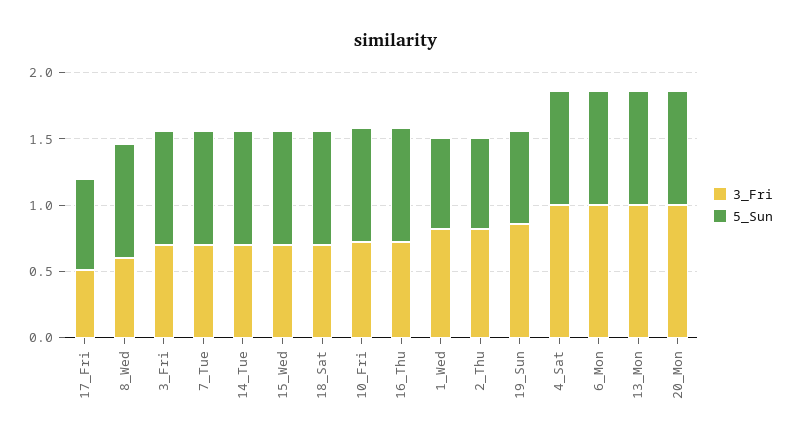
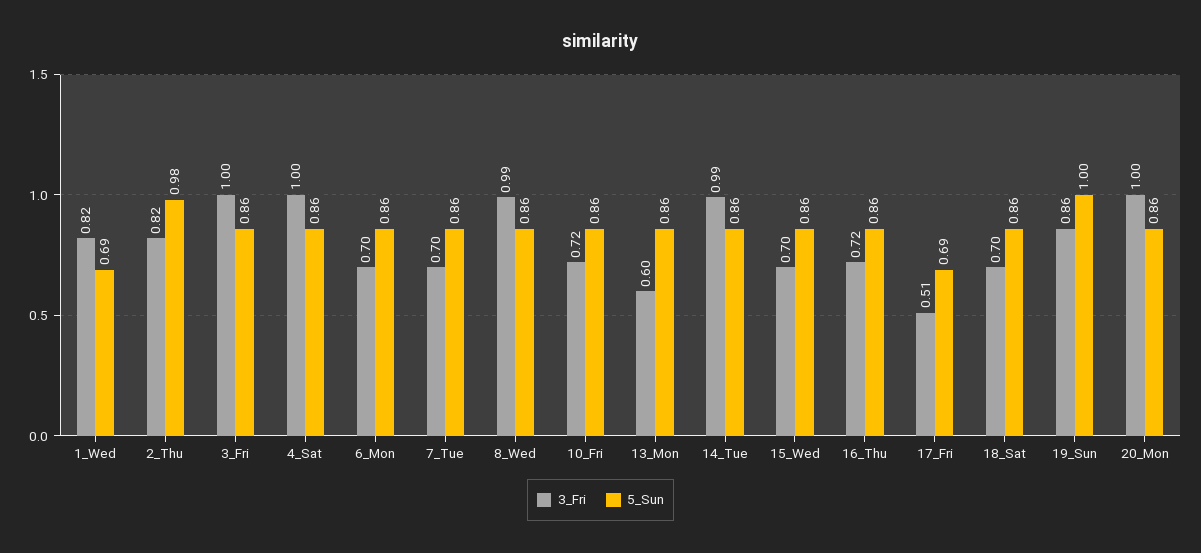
  {
    "3_Fri": {
      "17_Fri": 0.51,
-     "8_Wed": 0.6,
+     "8_Wed": 0.99,
-     "3_Fri": 0.7,
+     "3_Fri": 1,
      "7_Tue": 0.7,
-     "14_Tue": 0.7,
+     "14_Tue": 0.99,
      "15_Wed": 0.7,
      "18_Sat": 0.7,
      "10_Fri": 0.72,
      "16_Thu": 0.72,
      "1_Wed": 0.82,
      "2_Thu": 0.82,
      "19_Sun": 0.86,
      "4_Sat": 1,
-     "6_Mon": 1,
+     "6_Mon": 0.7,
-     "13_Mon": 1,
+     "13_Mon": 0.6,
      "20_Mon": 1
    },
    "5_Sun": {
      "17_Fri": 0.69,
      "8_Wed": 0.86,
      "3_Fri": 0.86,
      "7_Tue": 0.86,
      "14_Tue": 0.86,
      "15_Wed": 0.86,
      "18_Sat": 0.86,
      "10_Fri": 0.86,
      "16_Thu": 0.86,
      "1_Wed": 0.69,
-     "2_Thu": 0.7,
+     "2_Thu": 0.98,
-     "19_Sun": 0.7,
+     "19_Sun": 1,
      "4_Sat": 0.86,
      "6_Mon": 0.86,
      "13_Mon": 0.86,
      "20_Mon": 0.86
    }
  }

